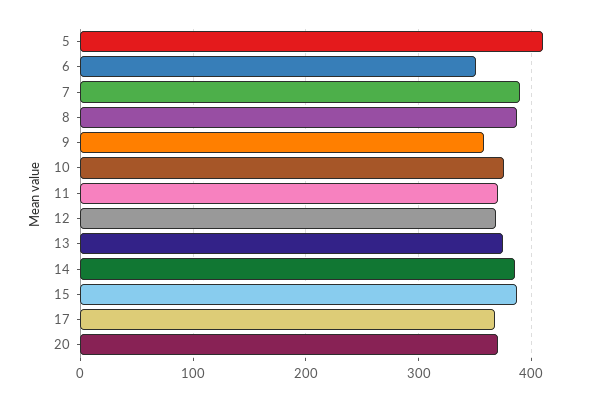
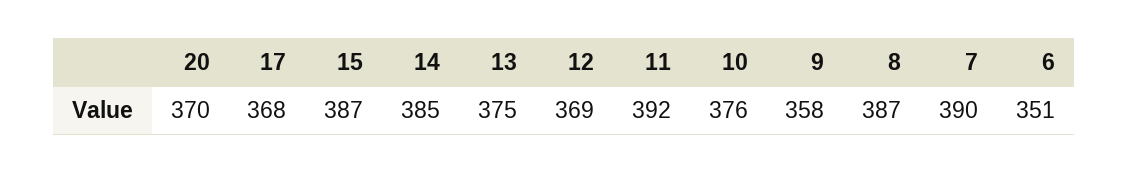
  {
-   "5": 410,
    "6": 351,
    "7": 390,
    "8": 387,
    "9": 358,
    "10": 376,
-   "11": 370,
+   "11": 392,
    "12": 369,
    "13": 375,
    "14": 385,
    "15": 387,
    "17": 368,
    "20": 370
  }

